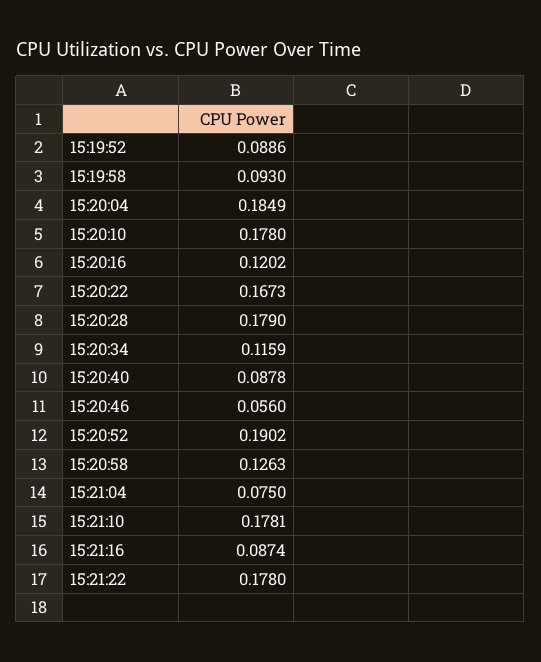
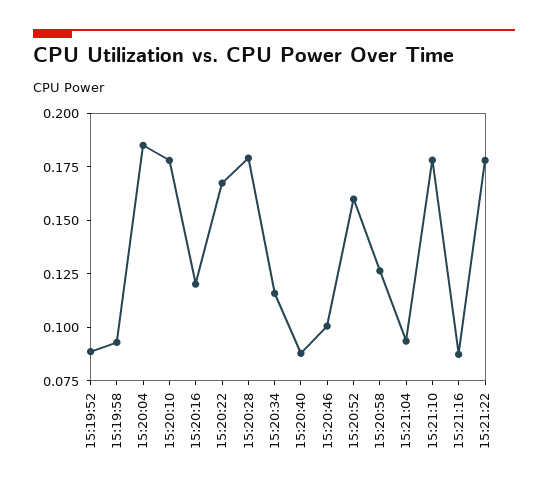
  {
    "15:19:52": 0.0886,
    "15:19:58": 0.093,
    "15:20:04": 0.1849,
    "15:20:10": 0.178,
    "15:20:16": 0.1202,
    "15:20:22": 0.1673,
    "15:20:28": 0.179,
    "15:20:34": 0.1159,
    "15:20:40": 0.0878,
-   "15:20:46": 0.056,
+   "15:20:46": 0.1,
-   "15:20:52": 0.1902,
+   "15:20:52": 0.16,
    "15:20:58": 0.1263,
-   "15:21:04": 0.075,
+   "15:21:04": 0.095,
    "15:21:10": 0.1781,
    "15:21:16": 0.0874,
    "15:21:22": 0.178
  }

